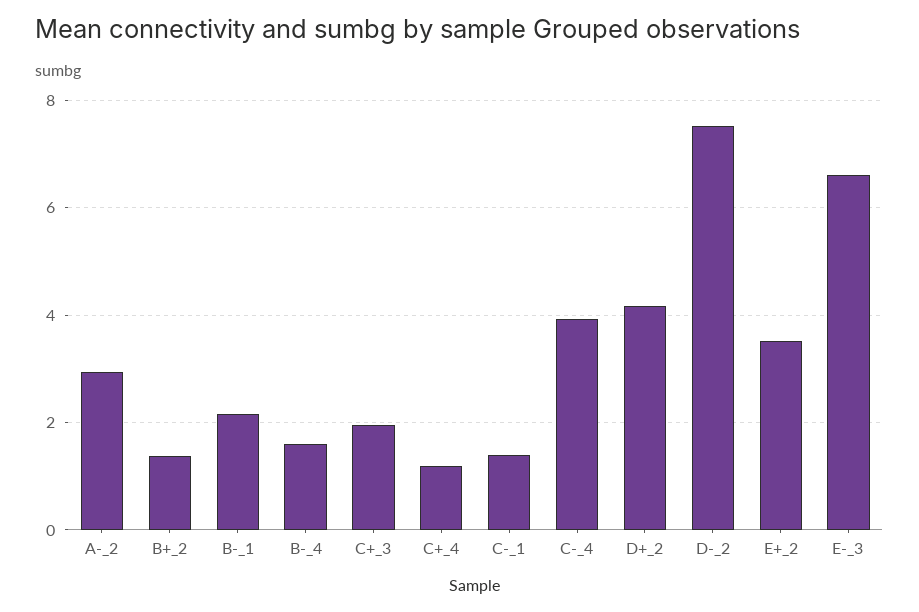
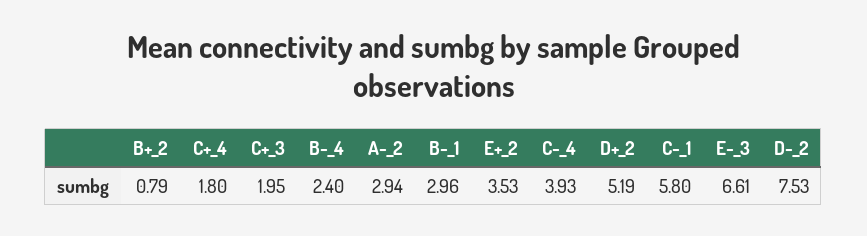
  {
    "A-_2": 2.94,
-   "B+_2": 1.4,
+   "B+_2": 0.79,
-   "B-_1": 2.2,
+   "B-_1": 2.96,
-   "B-_4": 1.6,
+   "B-_4": 2.4,
    "C+_3": 1.95,
-   "C+_4": 1.2,
+   "C+_4": 1.8,
-   "C-_1": 1.4,
+   "C-_1": 5.8,
    "C-_4": 3.93,
-   "D+_2": 4.2,
+   "D+_2": 5.19,
    "D-_2": 7.53,
    "E+_2": 3.53,
    "E-_3": 6.61
  }

